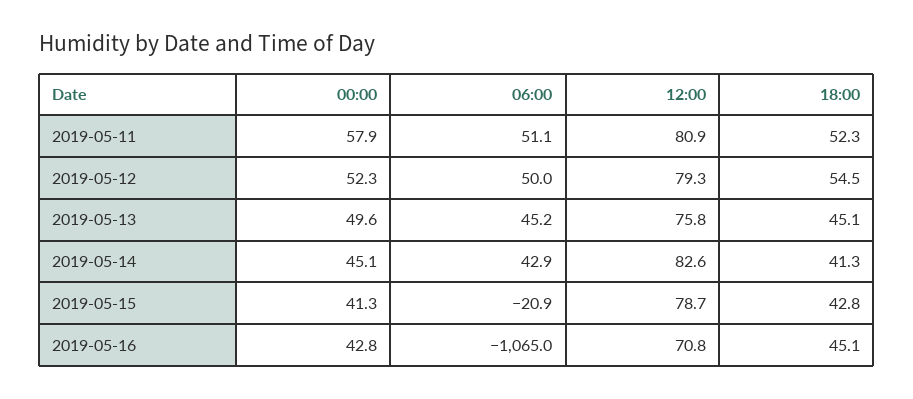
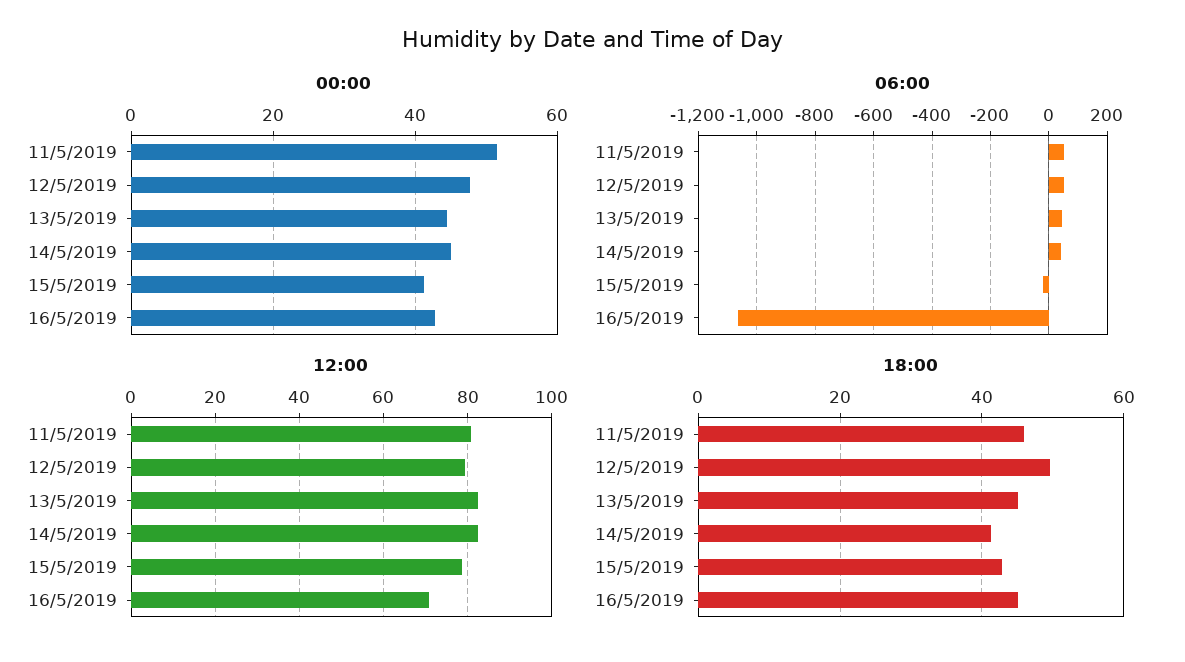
  {
    "00:00": {
-     "2019-05-11": 57.9,
+     "2019-05-11": 52,
-     "2019-05-12": 52.3,
+     "2019-05-12": 48,
-     "2019-05-13": 49.6,
+     "2019-05-13": 44,
      "2019-05-14": 45.1,
      "2019-05-15": 41.3,
      "2019-05-16": 42.8
    },
    "06:00": {
      "2019-05-11": 51.1,
      "2019-05-12": 50,
      "2019-05-13": 45.2,
      "2019-05-14": 42.9,
      "2019-05-15": -20.9,
      "2019-05-16": -1065
    },
    "12:00": {
      "2019-05-11": 80.9,
      "2019-05-12": 79.3,
-     "2019-05-13": 75.8,
+     "2019-05-13": 82,
      "2019-05-14": 82.6,
      "2019-05-15": 78.7,
      "2019-05-16": 70.8
    },
    "18:00": {
-     "2019-05-11": 52.3,
+     "2019-05-11": 46,
-     "2019-05-12": 54.5,
+     "2019-05-12": 50,
      "2019-05-13": 45.1,
      "2019-05-14": 41.3,
      "2019-05-15": 42.8,
      "2019-05-16": 45.1
    }
  }

